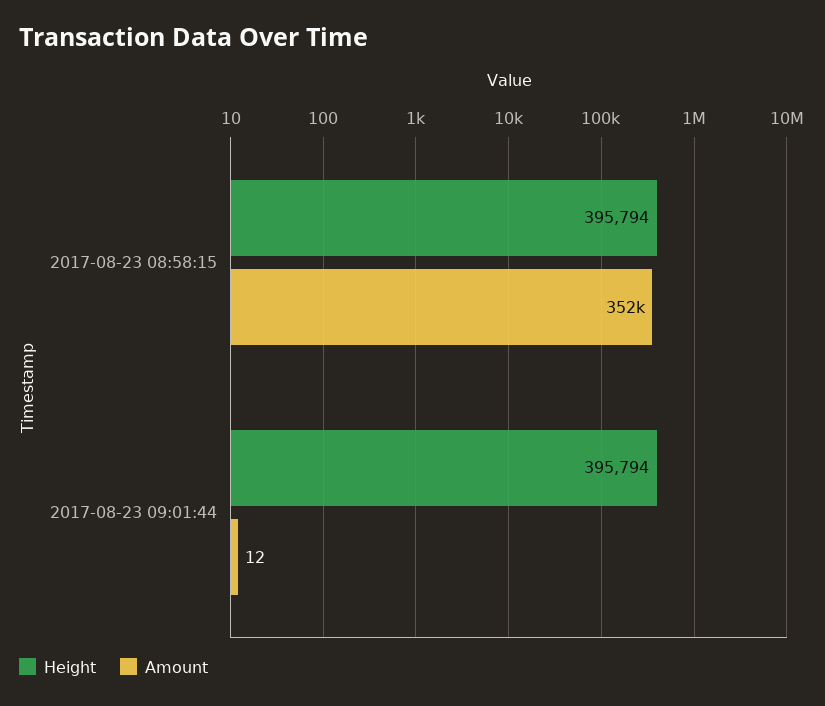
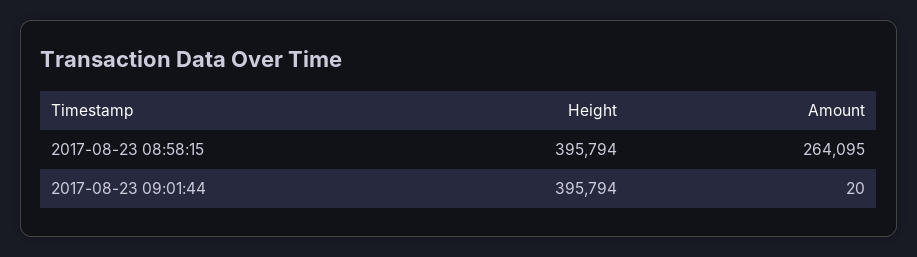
  {
    "Height": {
      "2017-08-23 08:58:15": 395794,
      "2017-08-23 09:01:44": 395794
    },
    "Amount": {
-     "2017-08-23 08:58:15": 352000,
+     "2017-08-23 08:58:15": 264095,
-     "2017-08-23 09:01:44": 12
+     "2017-08-23 09:01:44": 20
    }
  }

